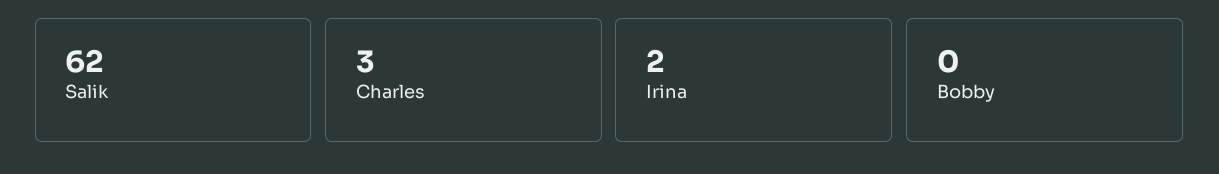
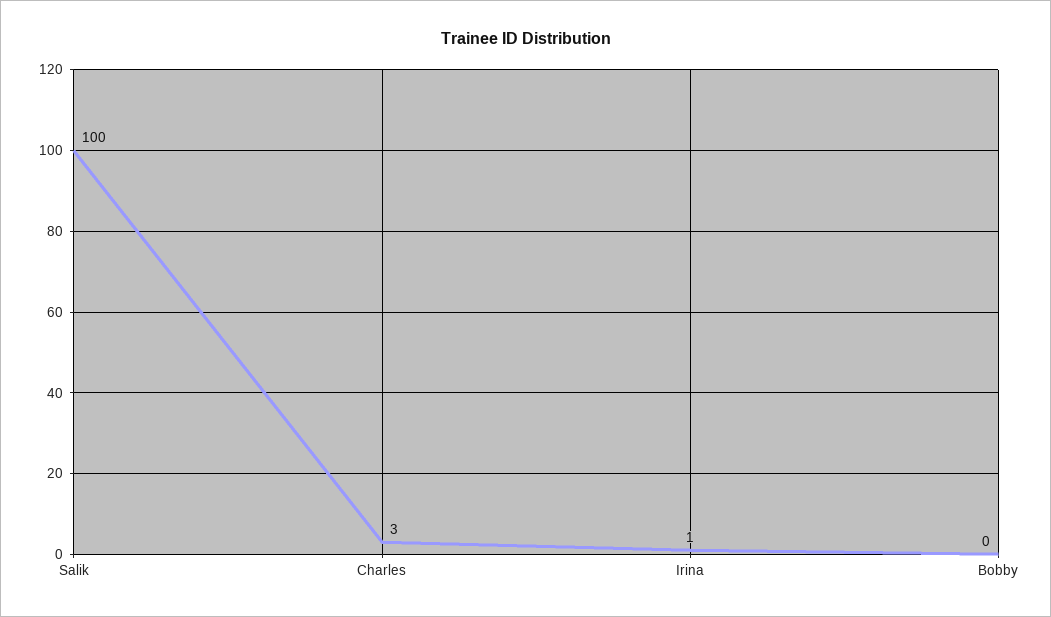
  {
-   "Salik": 62,
+   "Salik": 100,
    "Charles": 3,
-   "Irina": 2,
+   "Irina": 1,
    "Bobby": 0
  }

